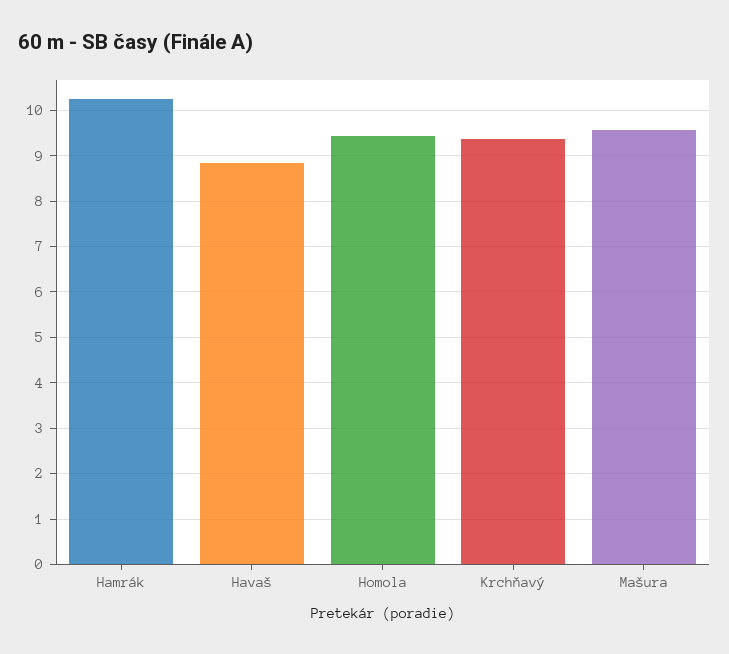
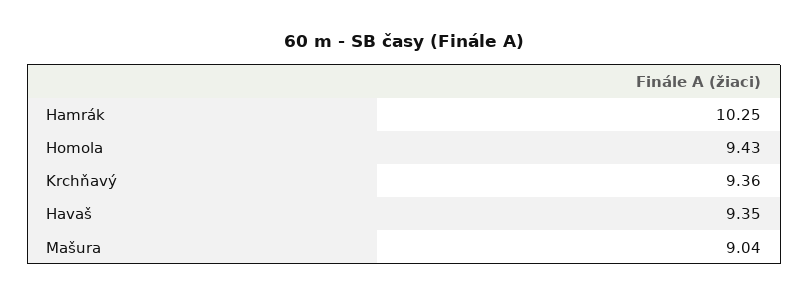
  {
    "Hamrák": 10.25,
-   "Havaš": 8.8,
+   "Havaš": 9.35,
    "Homola": 9.43,
    "Krchňavý": 9.36,
-   "Mašura": 9.6
+   "Mašura": 9.04
  }

